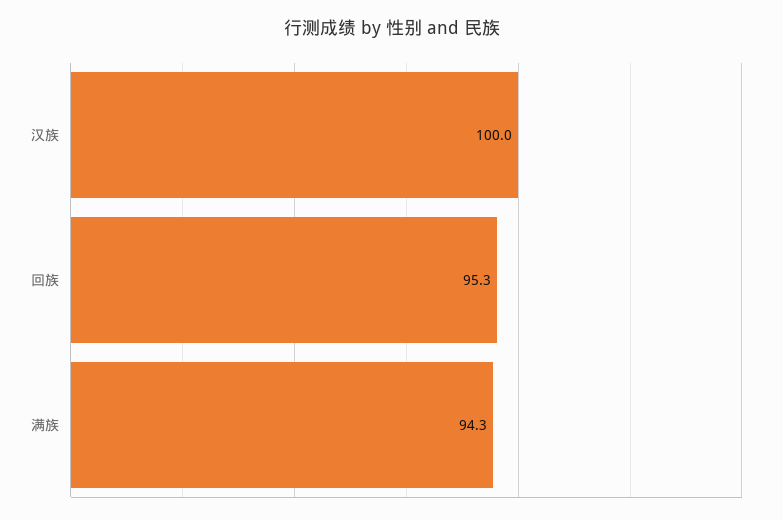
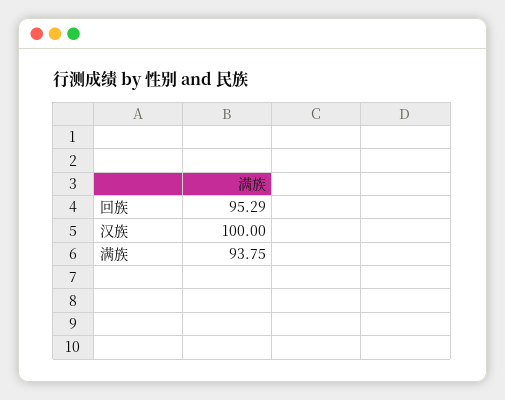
  {
    "汉族": 100,
    "回族": 95.29,
-   "满族": 94.3
+   "满族": 93.75
  }

